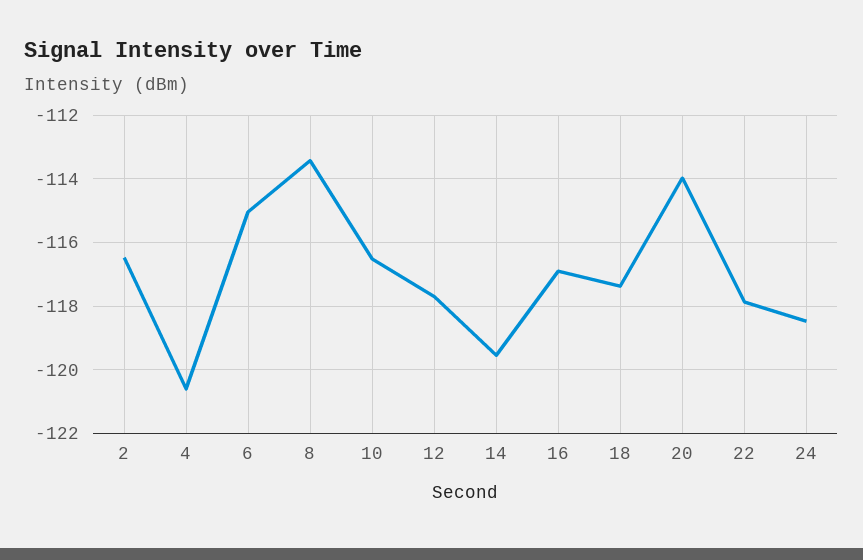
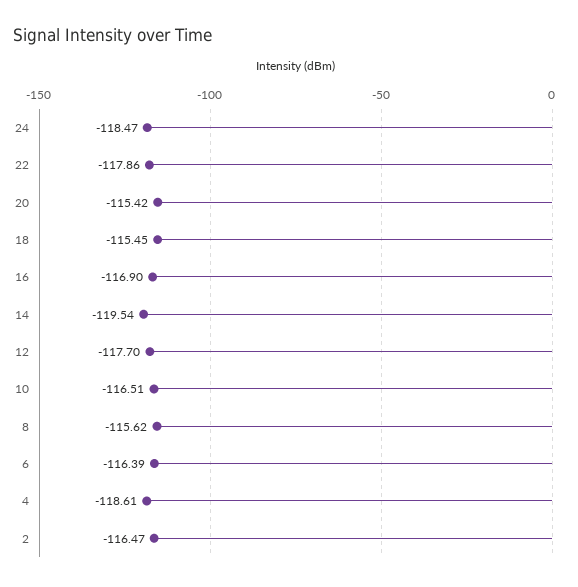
  {
    "2": -116.47,
-   "4": -120.6,
+   "4": -118.61,
-   "6": -115,
+   "6": -116.39,
-   "8": -113.4,
+   "8": -115.62,
    "10": -116.51,
    "12": -117.7,
    "14": -119.54,
    "16": -116.9,
-   "18": -117.4,
+   "18": -115.45,
-   "20": -114,
+   "20": -115.42,
    "22": -117.86,
    "24": -118.47
  }

